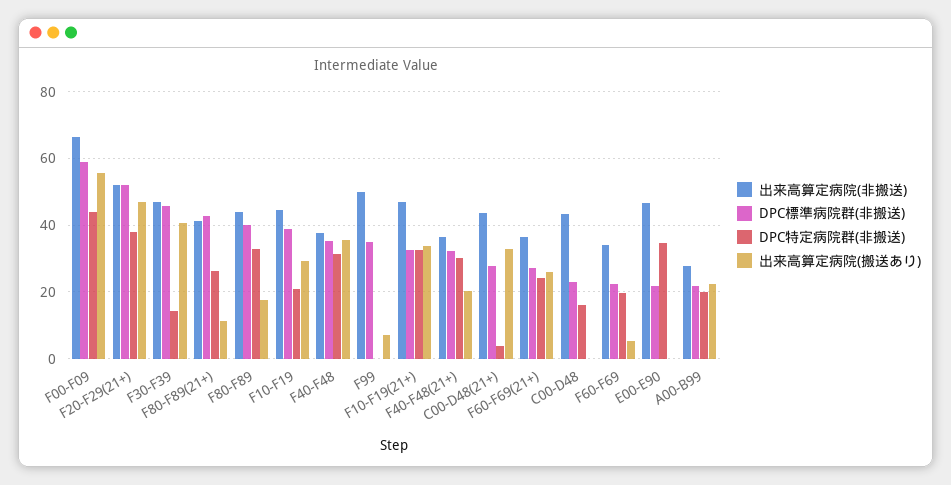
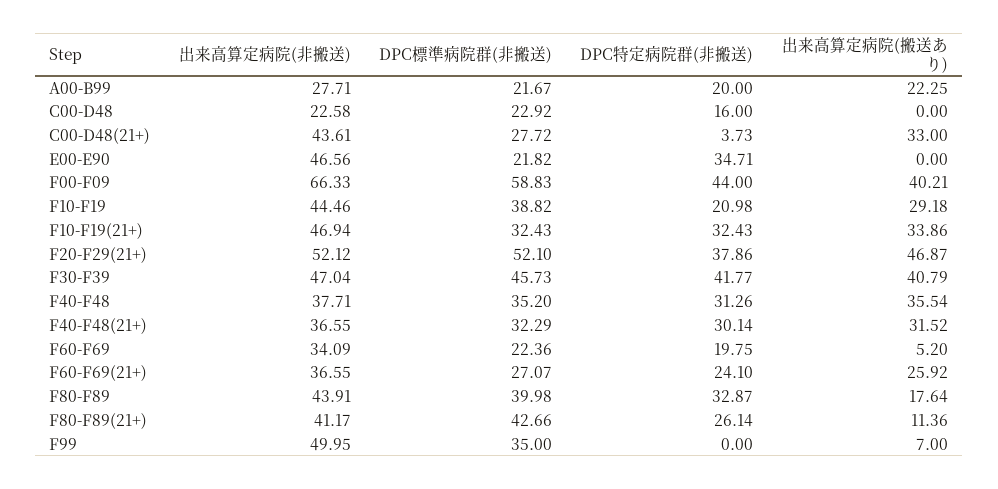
  {
    "出来高算定病院(非搬送)": {
      "F00-F09": 66.33,
      "F20-F29(21+)": 52.12,
      "F30-F39": 47.04,
      "F80-F89(21+)": 41.17,
      "F80-F89": 43.91,
      "F10-F19": 44.46,
      "F40-F48": 37.71,
      "F99": 49.95,
      "F10-F19(21+)": 46.94,
      "F40-F48(21+)": 36.55,
      "C00-D48(21+)": 43.61,
      "F60-F69(21+)": 36.55,
-     "C00-D48": 44,
+     "C00-D48": 22.58,
      "F60-F69": 34.09,
      "E00-E90": 46.56,
      "A00-B99": 27.71
    },
    "DPC標準病院群(非搬送)": {
      "F00-F09": 58.83,
      "F20-F29(21+)": 52.1,
      "F30-F39": 45.73,
      "F80-F89(21+)": 42.66,
      "F80-F89": 39.98,
      "F10-F19": 38.82,
      "F40-F48": 35.2,
      "F99": 35,
      "F10-F19(21+)": 32.43,
      "F40-F48(21+)": 32.29,
      "C00-D48(21+)": 27.72,
      "F60-F69(21+)": 27.07,
      "C00-D48": 22.92,
      "F60-F69": 22.36,
      "E00-E90": 21.82,
      "A00-B99": 21.67
    },
    "DPC特定病院群(非搬送)": {
      "F00-F09": 44,
      "F20-F29(21+)": 37.86,
-     "F30-F39": 14,
+     "F30-F39": 41.77,
      "F80-F89(21+)": 26.14,
      "F80-F89": 32.87,
      "F10-F19": 20.98,
      "F40-F48": 31.26,
      "F99": 0,
      "F10-F19(21+)": 32.43,
      "F40-F48(21+)": 30.14,
      "C00-D48(21+)": 3.73,
      "F60-F69(21+)": 24.1,
      "C00-D48": 16,
      "F60-F69": 19.75,
      "E00-E90": 34.71,
      "A00-B99": 20
    },
    "出来高算定病院(搬送あり)": {
-     "F00-F09": 56,
+     "F00-F09": 40.21,
      "F20-F29(21+)": 46.87,
      "F30-F39": 40.79,
      "F80-F89(21+)": 11.36,
      "F80-F89": 17.64,
      "F10-F19": 29.18,
      "F40-F48": 35.54,
      "F99": 7,
      "F10-F19(21+)": 33.86,
-     "F40-F48(21+)": 20,
+     "F40-F48(21+)": 31.52,
      "C00-D48(21+)": 33,
      "F60-F69(21+)": 25.92,
      "C00-D48": 0,
      "F60-F69": 5.2,
      "E00-E90": 0,
      "A00-B99": 22.25
    }
  }

